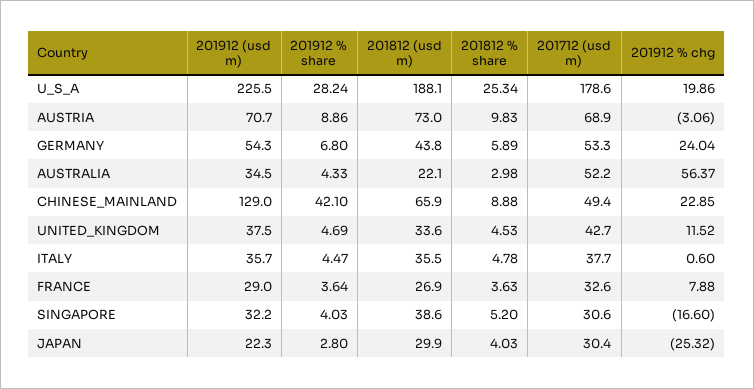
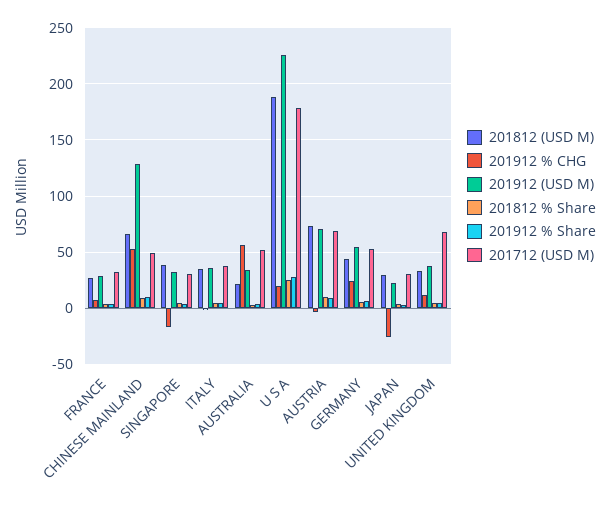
  {
    "201912 (usd m)": {
      "U_S_A": 225.5,
      "AUSTRIA": 70.7,
      "GERMANY": 54.3,
      "AUSTRALIA": 34.5,
      "CHINESE_MAINLAND": 129,
      "UNITED_KINGDOM": 37.5,
      "ITALY": 35.7,
      "FRANCE": 29,
      "SINGAPORE": 32.2,
      "JAPAN": 22.3
    },
    "201912 % share": {
      "U_S_A": 28.24,
      "AUSTRIA": 8.86,
      "GERMANY": 6.8,
      "AUSTRALIA": 4.33,
-     "CHINESE_MAINLAND": 42.1,
+     "CHINESE_MAINLAND": 10,
      "UNITED_KINGDOM": 4.69,
      "ITALY": 4.47,
      "FRANCE": 3.64,
      "SINGAPORE": 4.03,
      "JAPAN": 2.8
    },
    "201812 (usd m)": {
      "U_S_A": 188.1,
      "AUSTRIA": 73,
      "GERMANY": 43.8,
      "AUSTRALIA": 22.1,
      "CHINESE_MAINLAND": 65.9,
      "UNITED_KINGDOM": 33.6,
      "ITALY": 35.5,
      "FRANCE": 26.9,
      "SINGAPORE": 38.6,
      "JAPAN": 29.9
    },
    "201812 % share": {
      "U_S_A": 25.34,
      "AUSTRIA": 9.83,
      "GERMANY": 5.89,
      "AUSTRALIA": 2.98,
      "CHINESE_MAINLAND": 8.88,
      "UNITED_KINGDOM": 4.53,
      "ITALY": 4.78,
      "FRANCE": 3.63,
      "SINGAPORE": 5.2,
      "JAPAN": 4.03
    },
    "201712 (usd m)": {
      "U_S_A": 178.6,
      "AUSTRIA": 68.9,
      "GERMANY": 53.3,
      "AUSTRALIA": 52.2,
      "CHINESE_MAINLAND": 49.4,
-     "UNITED_KINGDOM": 42.7,
+     "UNITED_KINGDOM": 70,
      "ITALY": 37.7,
      "FRANCE": 32.6,
      "SINGAPORE": 30.6,
      "JAPAN": 30.4
    },
    "201912 % chg": {
      "U_S_A": 19.86,
      "AUSTRIA": -3.06,
      "GERMANY": 24.04,
      "AUSTRALIA": 56.37,
-     "CHINESE_MAINLAND": 22.85,
+     "CHINESE_MAINLAND": 50,
      "UNITED_KINGDOM": 11.52,
      "ITALY": 0.6,
      "FRANCE": 7.88,
      "SINGAPORE": -16.6,
      "JAPAN": -25.32
    }
  }

